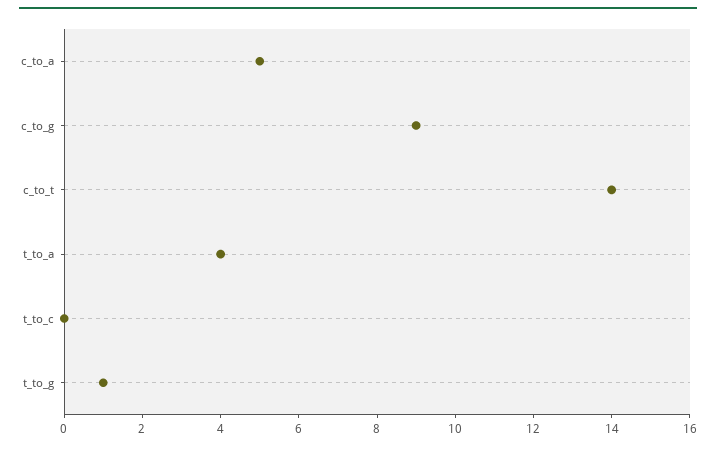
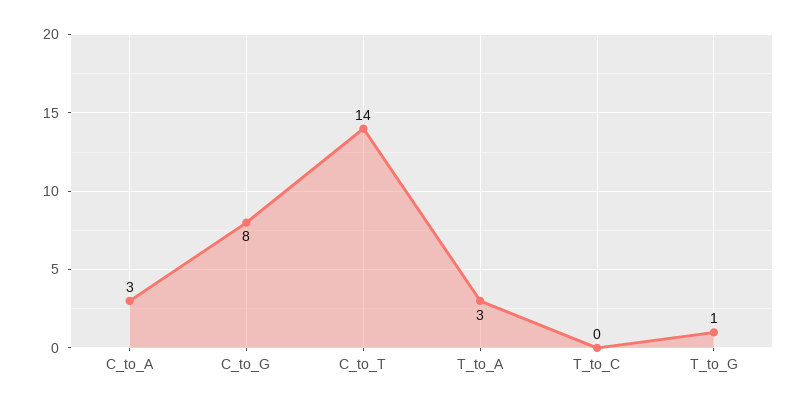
  {
-   "c_to_a": 5,
+   "c_to_a": 3,
-   "c_to_g": 9,
+   "c_to_g": 8,
    "c_to_t": 14,
-   "t_to_a": 4,
+   "t_to_a": 3,
    "t_to_c": 0,
    "t_to_g": 1
  }

